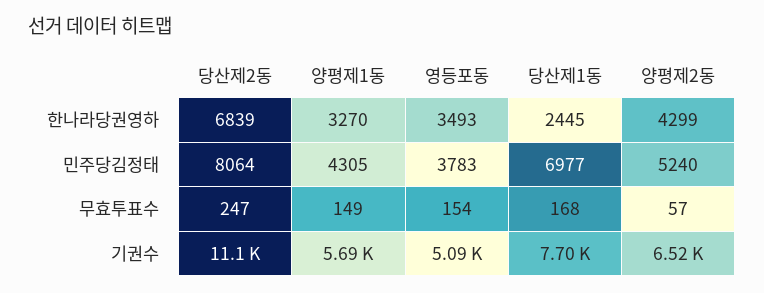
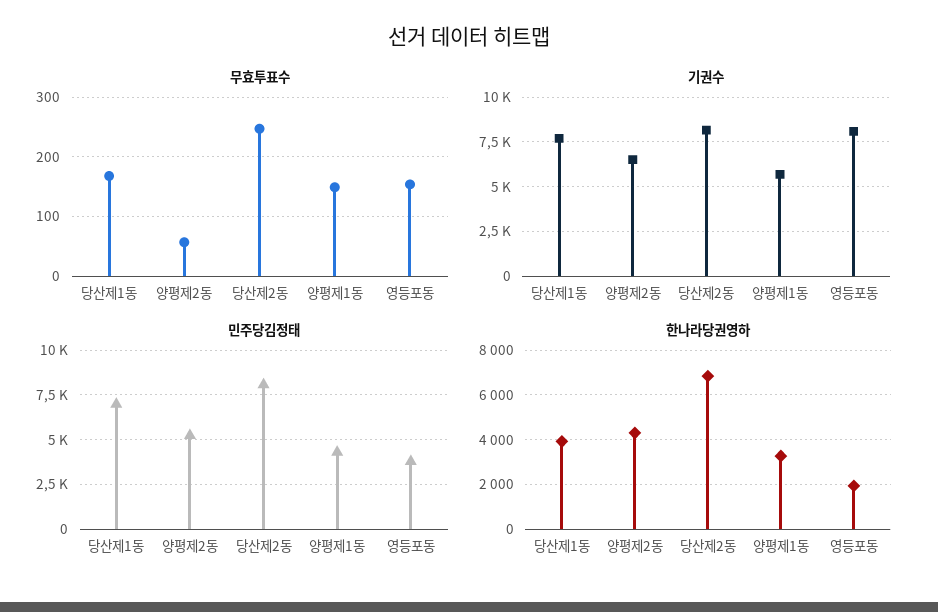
  {
    "한나라당권영하": {
      "당산제2동": 6839,
      "양평제1동": 3270,
-     "영등포동": 3493,
+     "영등포동": 2000,
-     "당산제1동": 2445,
+     "당산제1동": 4000,
      "양평제2동": 4299
    },
    "민주당김정태": {
      "당산제2동": 8064,
      "양평제1동": 4305,
      "영등포동": 3783,
      "당산제1동": 6977,
      "양평제2동": 5240
    },
    "무효투표수": {
      "당산제2동": 247,
      "양평제1동": 149,
      "영등포동": 154,
      "당산제1동": 168,
      "양평제2동": 57
    },
    "기권수": {
-     "당산제2동": 11100,
+     "당산제2동": 8000,
      "양평제1동": 5690,
-     "영등포동": 5090,
+     "영등포동": 8000,
      "당산제1동": 7700,
      "양평제2동": 6520
    }
  }

